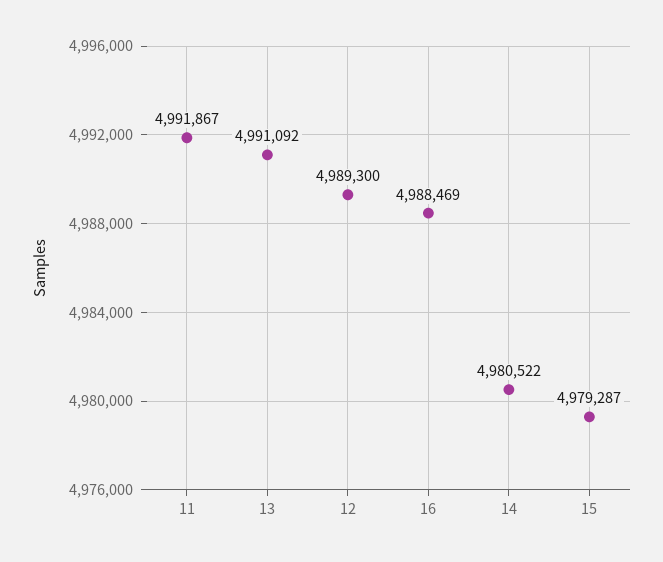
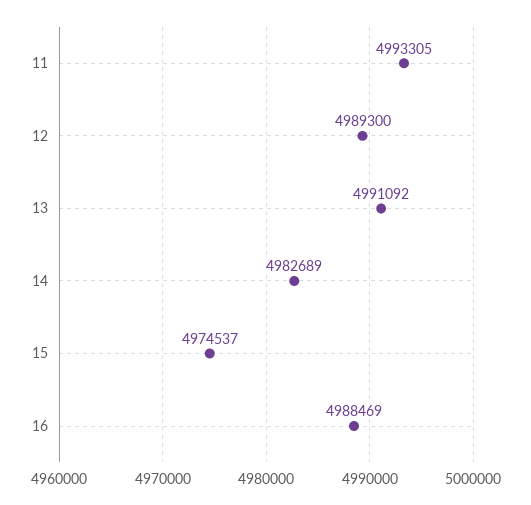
  {
-   "11": 4991867,
+   "11": 4993305,
    "13": 4991092,
    "12": 4989300,
    "16": 4988469,
-   "14": 4980522,
+   "14": 4982689,
-   "15": 4979287
+   "15": 4974537
  }

